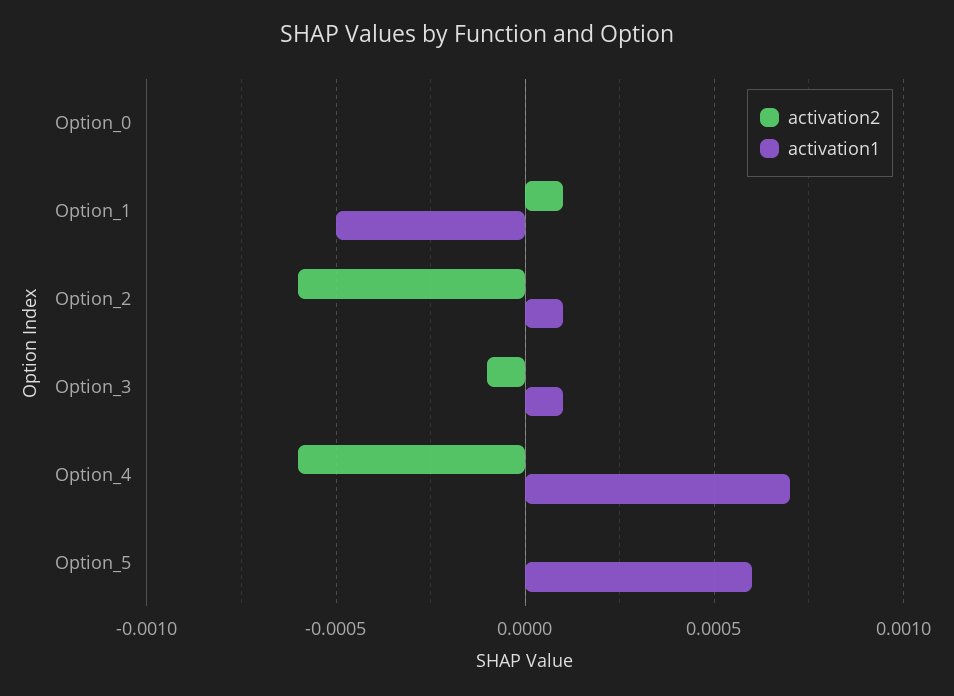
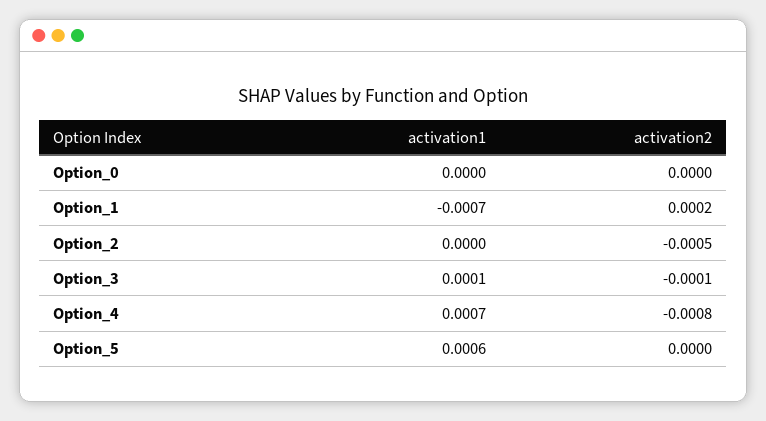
  {
    "activation2": {
      "Option_0": 0,
-     "Option_1": 0.0001,
+     "Option_1": 0.0002,
-     "Option_2": -0.0006,
+     "Option_2": -0.0005,
      "Option_3": -0.0001,
-     "Option_4": -0.0006,
+     "Option_4": -0.0008,
      "Option_5": 0
    },
    "activation1": {
      "Option_0": 0,
-     "Option_1": -0.0005,
+     "Option_1": -0.0007,
-     "Option_2": 0.0001,
+     "Option_2": 0,
      "Option_3": 0.0001,
      "Option_4": 0.0007,
      "Option_5": 0.0006
    }
  }

